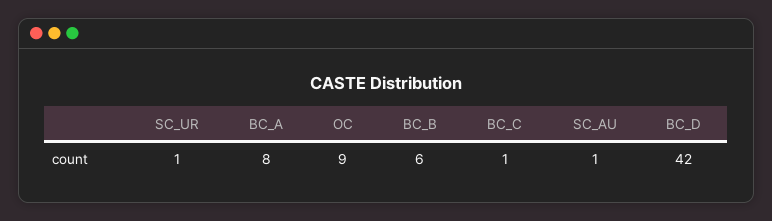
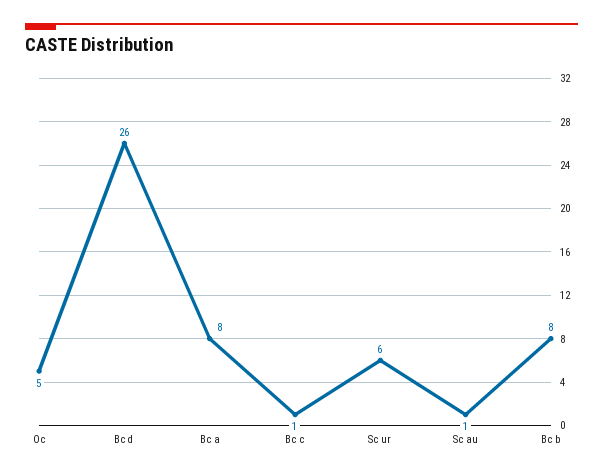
  {
-   "SC_UR": 1,
+   "SC_UR": 6,
    "BC_A": 8,
-   "OC": 9,
+   "OC": 5,
-   "BC_B": 6,
+   "BC_B": 8,
    "BC_C": 1,
    "SC_AU": 1,
-   "BC_D": 42
+   "BC_D": 26
  }

